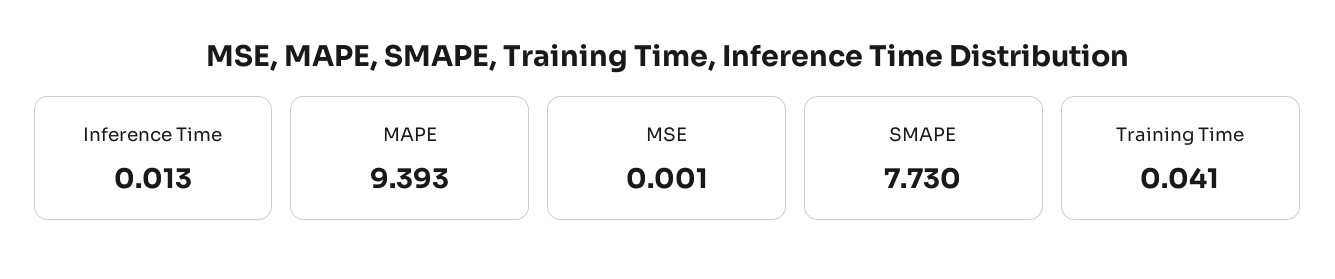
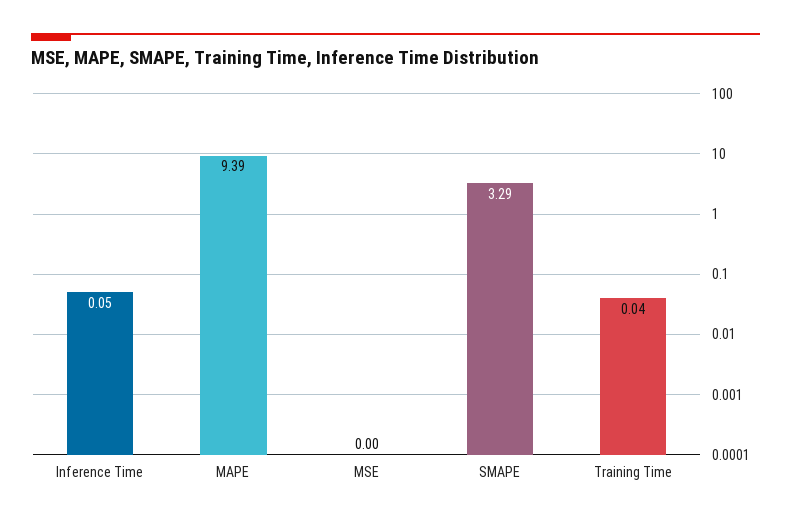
  {
-   "Inference Time": 0.013,
+   "Inference Time": 0.05,
    "MAPE": 9.393,
    "MSE": 0.001,
-   "SMAPE": 7.73,
+   "SMAPE": 3.29,
    "Training Time": 0.041
  }

